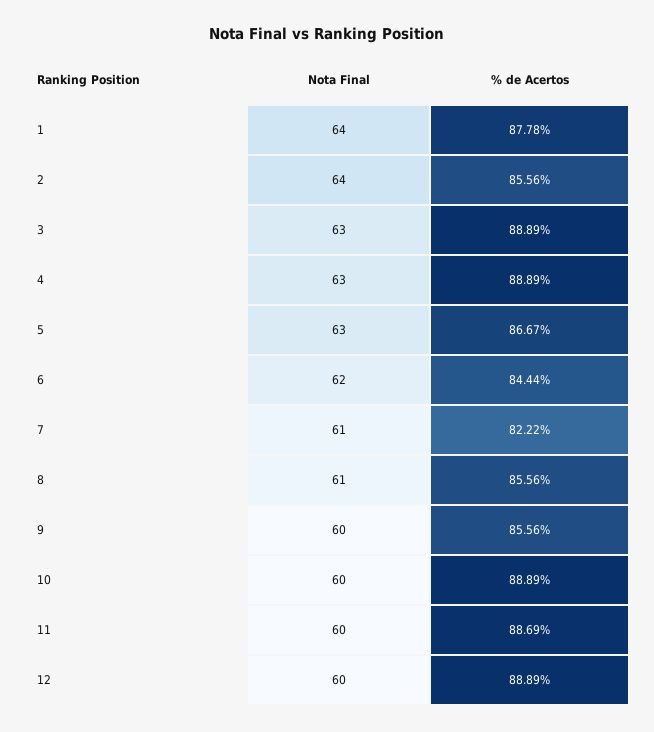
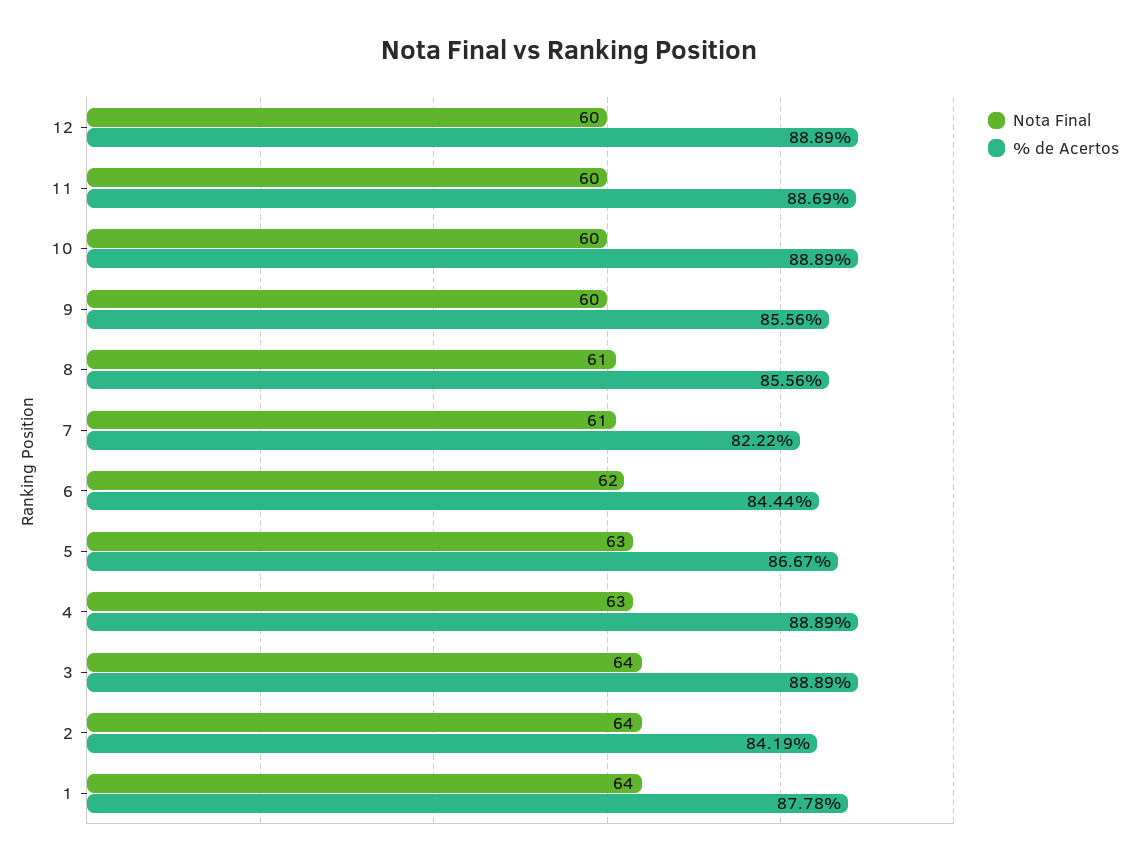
  {
    "Nota Final": {
      "1": 64,
      "2": 64,
-     "3": 63,
+     "3": 64,
      "4": 63,
      "5": 63,
      "6": 62,
      "7": 61,
      "8": 61,
      "9": 60,
      "10": 60,
      "11": 60,
      "12": 60
    },
    "% de Acertos": {
      "1": 87.78,
-     "2": 85.56,
+     "2": 84.19,
      "3": 88.89,
      "4": 88.89,
      "5": 86.67,
      "6": 84.44,
      "7": 82.22,
      "8": 85.56,
      "9": 85.56,
      "10": 88.89,
      "11": 88.69,
      "12": 88.89
    }
  }

